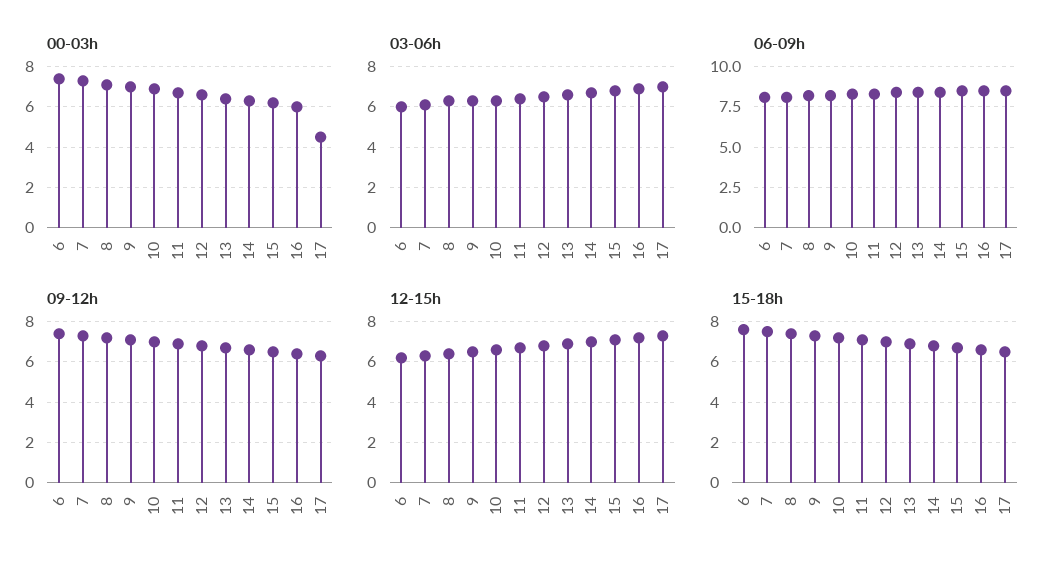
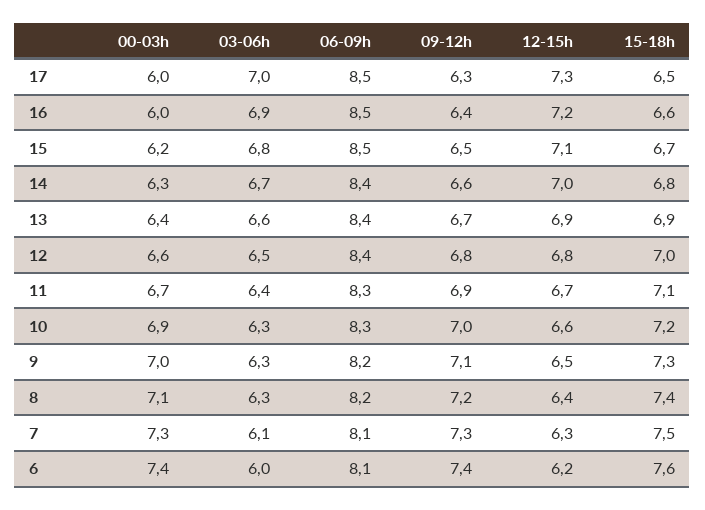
  {
    "00-03h": {
      "6": 7.4,
      "7": 7.3,
      "8": 7.1,
      "9": 7,
      "10": 6.9,
      "11": 6.7,
      "12": 6.6,
      "13": 6.4,
      "14": 6.3,
      "15": 6.2,
      "16": 6,
-     "17": 4.5
+     "17": 6
    },
    "03-06h": {
      "6": 6,
      "7": 6.1,
      "8": 6.3,
      "9": 6.3,
      "10": 6.3,
      "11": 6.4,
      "12": 6.5,
      "13": 6.6,
      "14": 6.7,
      "15": 6.8,
      "16": 6.9,
      "17": 7
    },
    "06-09h": {
      "6": 8.1,
      "7": 8.1,
      "8": 8.2,
      "9": 8.2,
      "10": 8.3,
      "11": 8.3,
      "12": 8.4,
      "13": 8.4,
      "14": 8.4,
      "15": 8.5,
      "16": 8.5,
      "17": 8.5
    },
    "09-12h": {
      "6": 7.4,
      "7": 7.3,
      "8": 7.2,
      "9": 7.1,
      "10": 7,
      "11": 6.9,
      "12": 6.8,
      "13": 6.7,
      "14": 6.6,
      "15": 6.5,
      "16": 6.4,
      "17": 6.3
    },
    "12-15h": {
      "6": 6.2,
      "7": 6.3,
      "8": 6.4,
      "9": 6.5,
      "10": 6.6,
      "11": 6.7,
      "12": 6.8,
      "13": 6.9,
      "14": 7,
      "15": 7.1,
      "16": 7.2,
      "17": 7.3
    },
    "15-18h": {
      "6": 7.6,
      "7": 7.5,
      "8": 7.4,
      "9": 7.3,
      "10": 7.2,
      "11": 7.1,
      "12": 7,
      "13": 6.9,
      "14": 6.8,
      "15": 6.7,
      "16": 6.6,
      "17": 6.5
    }
  }

